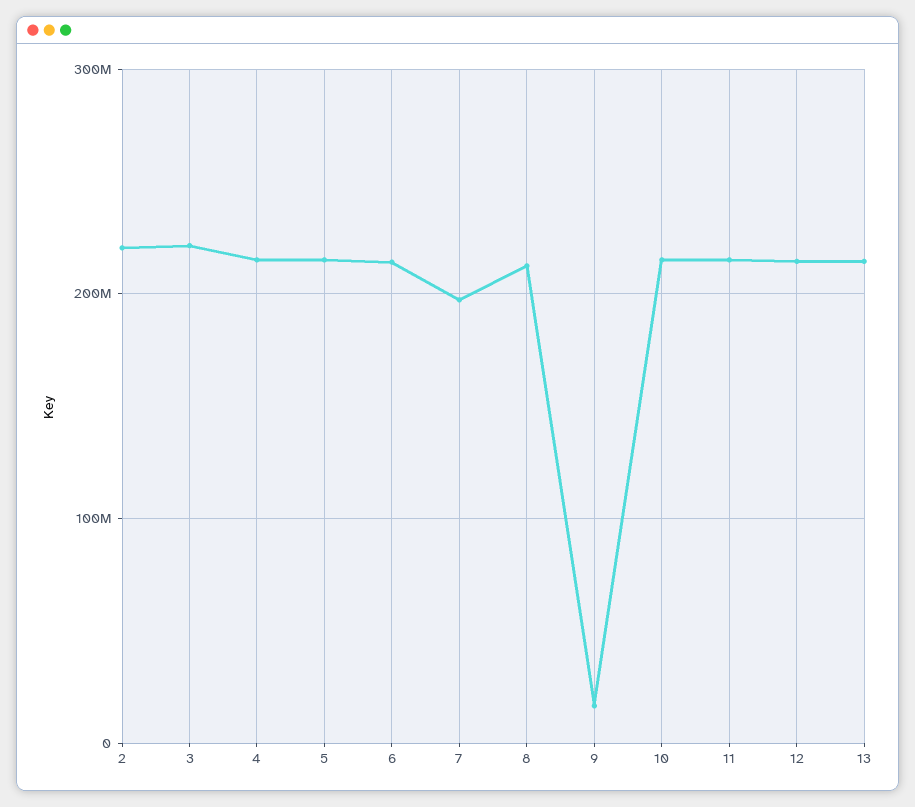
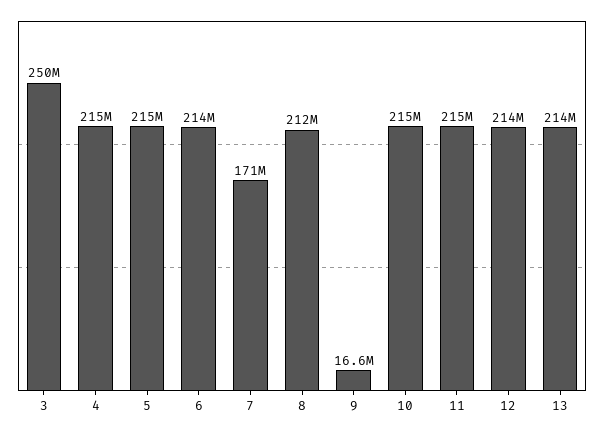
  {
-   "2": 220000000,
-   "3": 220000000,
+   "3": 250000000,
    "4": 215000000,
    "5": 215000000,
    "6": 214000000,
-   "7": 200000000,
+   "7": 171000000,
    "8": 212000000,
    "9": 16600000,
    "10": 215000000,
    "11": 215000000,
    "12": 214000000,
    "13": 214000000
  }

